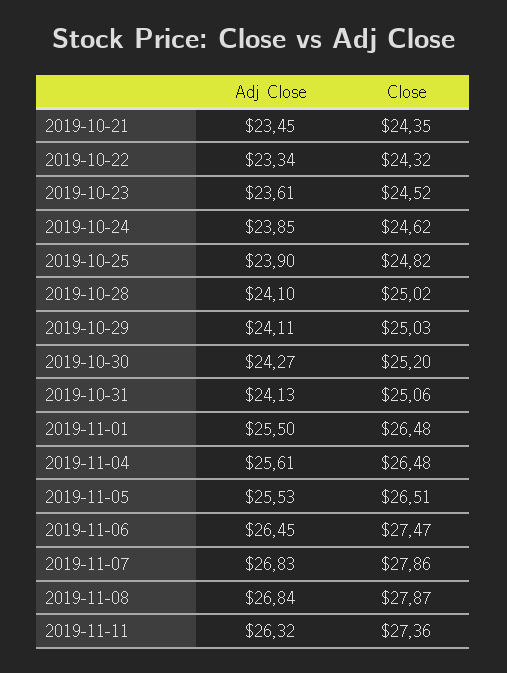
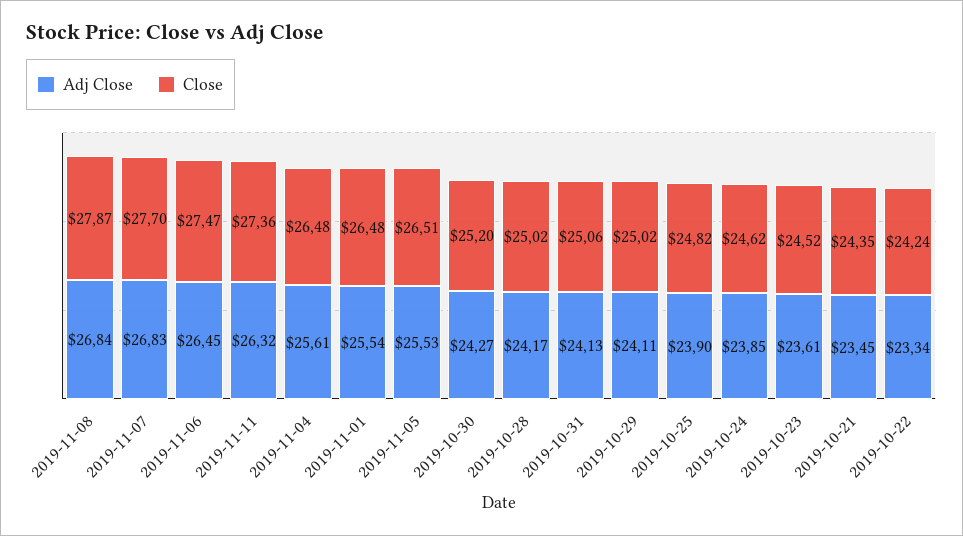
  {
    "Adj Close": {
      "2019-10-21": 23.45,
      "2019-10-22": 23.34,
      "2019-10-23": 23.61,
      "2019-10-24": 23.85,
      "2019-10-25": 23.9,
-     "2019-10-28": 24.1,
+     "2019-10-28": 24.17,
      "2019-10-29": 24.11,
      "2019-10-30": 24.27,
      "2019-10-31": 24.13,
-     "2019-11-01": 25.5,
+     "2019-11-01": 25.54,
      "2019-11-04": 25.61,
      "2019-11-05": 25.53,
      "2019-11-06": 26.45,
      "2019-11-07": 26.83,
      "2019-11-08": 26.84,
      "2019-11-11": 26.32
    },
    "Close": {
      "2019-10-21": 24.35,
-     "2019-10-22": 24.32,
+     "2019-10-22": 24.24,
      "2019-10-23": 24.52,
      "2019-10-24": 24.62,
      "2019-10-25": 24.82,
      "2019-10-28": 25.02,
-     "2019-10-29": 25.03,
+     "2019-10-29": 25.02,
      "2019-10-30": 25.2,
      "2019-10-31": 25.06,
      "2019-11-01": 26.48,
      "2019-11-04": 26.48,
      "2019-11-05": 26.51,
      "2019-11-06": 27.47,
-     "2019-11-07": 27.86,
+     "2019-11-07": 27.7,
      "2019-11-08": 27.87,
      "2019-11-11": 27.36
    }
  }

